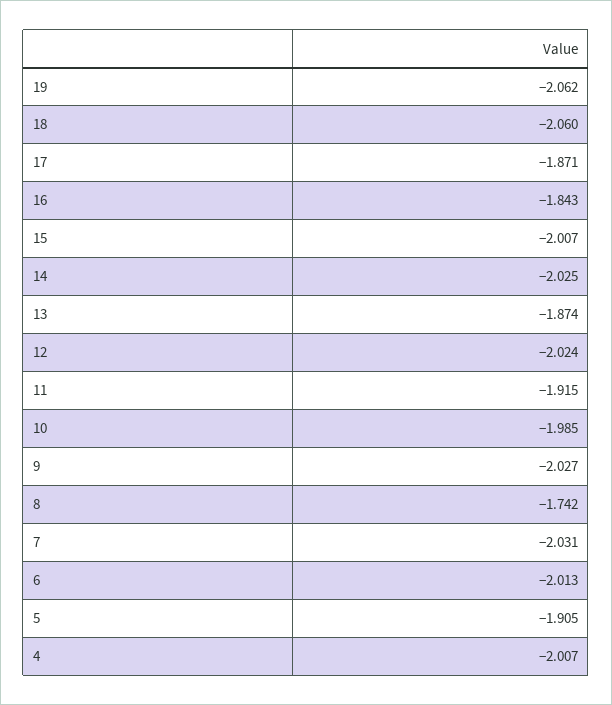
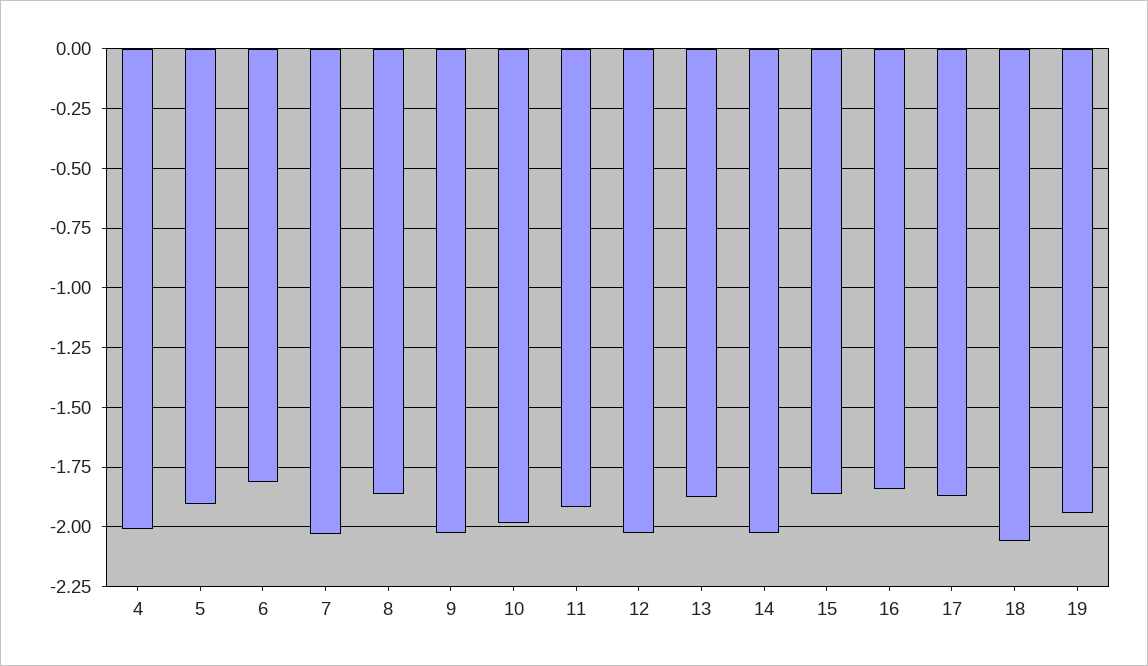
  {
-   "19": -2.062,
+   "19": -1.95,
    "18": -2.06,
    "17": -1.871,
    "16": -1.843,
-   "15": -2.007,
+   "15": -1.85,
    "14": -2.025,
    "13": -1.874,
    "12": -2.024,
    "11": -1.915,
    "10": -1.985,
    "9": -2.027,
-   "8": -1.742,
+   "8": -1.85,
    "7": -2.031,
-   "6": -2.013,
+   "6": -1.8,
    "5": -1.905,
    "4": -2.007
  }

